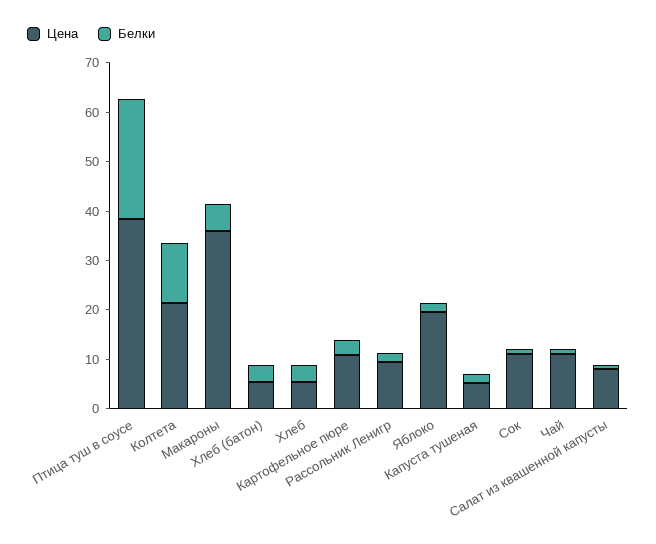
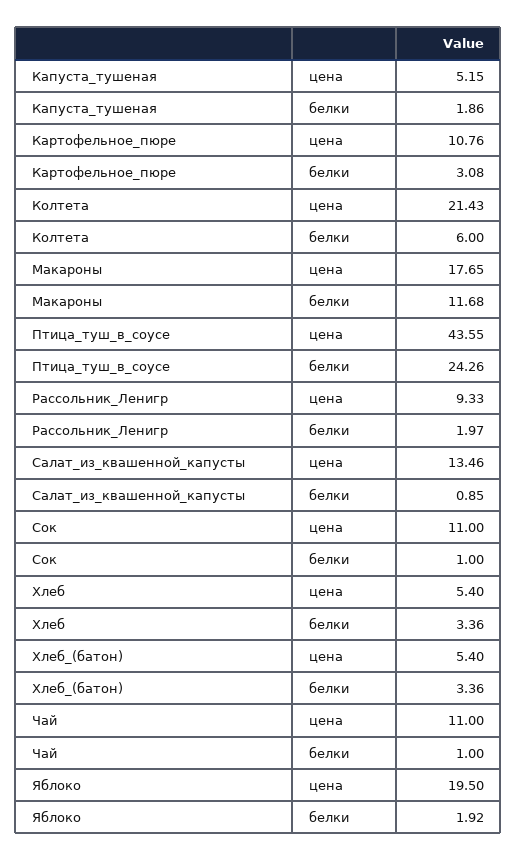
  {
    "Цена": {
-     "Птица туш в соусе": 38,
+     "Птица туш в соусе": 43.55,
      "Колтета": 21.43,
-     "Макароны": 36,
+     "Макароны": 17.65,
      "Хлеб (батон)": 5.4,
      "Хлеб": 5.4,
      "Картофельное пюре": 10.76,
      "Рассольник Ленигр": 9.33,
      "Яблоко": 19.5,
      "Капуста тушеная": 5.15,
      "Сок": 11,
      "Чай": 11,
-     "Салат из квашенной капусты": 8
+     "Салат из квашенной капусты": 13.46
    },
    "Белки": {
      "Птица туш в соусе": 24.26,
-     "Колтета": 12,
+     "Колтета": 6,
-     "Макароны": 6,
+     "Макароны": 11.68,
      "Хлеб (батон)": 3.36,
      "Хлеб": 3.36,
      "Картофельное пюре": 3.08,
      "Рассольник Ленигр": 1.97,
      "Яблоко": 1.92,
      "Капуста тушеная": 1.86,
      "Сок": 1,
      "Чай": 1,
      "Салат из квашенной капусты": 0.85
    }
  }

